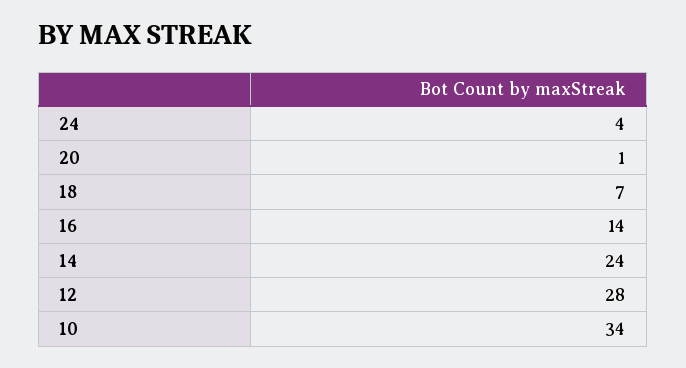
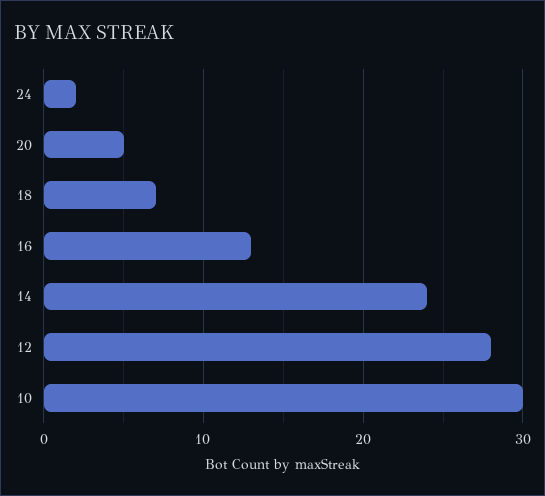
  {
-   "24": 4,
+   "24": 2,
-   "20": 1,
+   "20": 5,
    "18": 7,
-   "16": 14,
+   "16": 13,
    "14": 24,
    "12": 28,
-   "10": 34
+   "10": 30
  }

